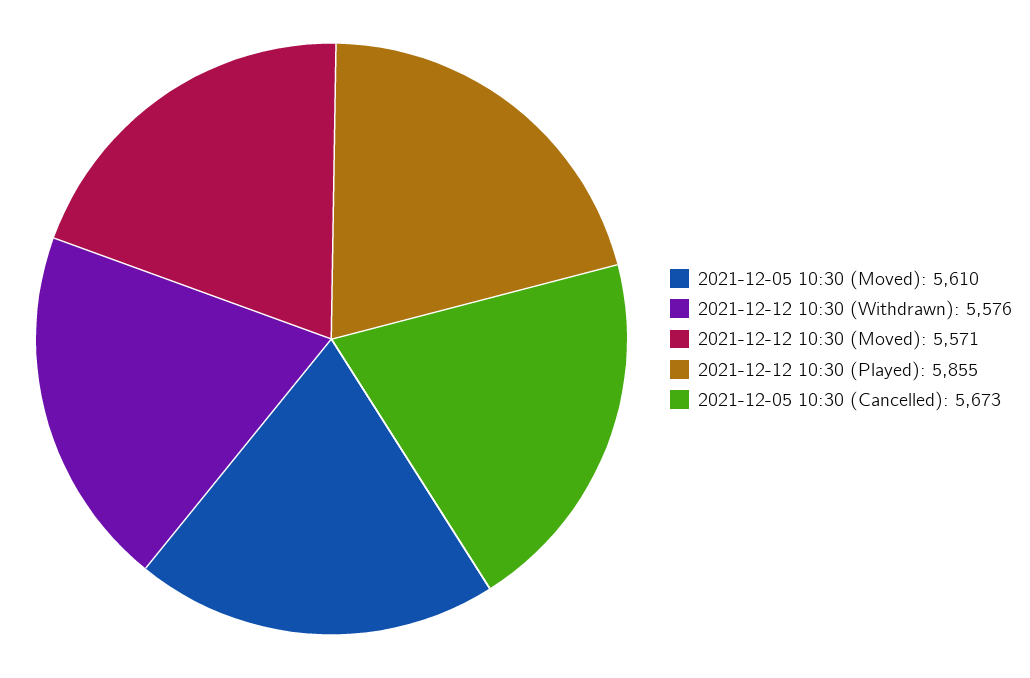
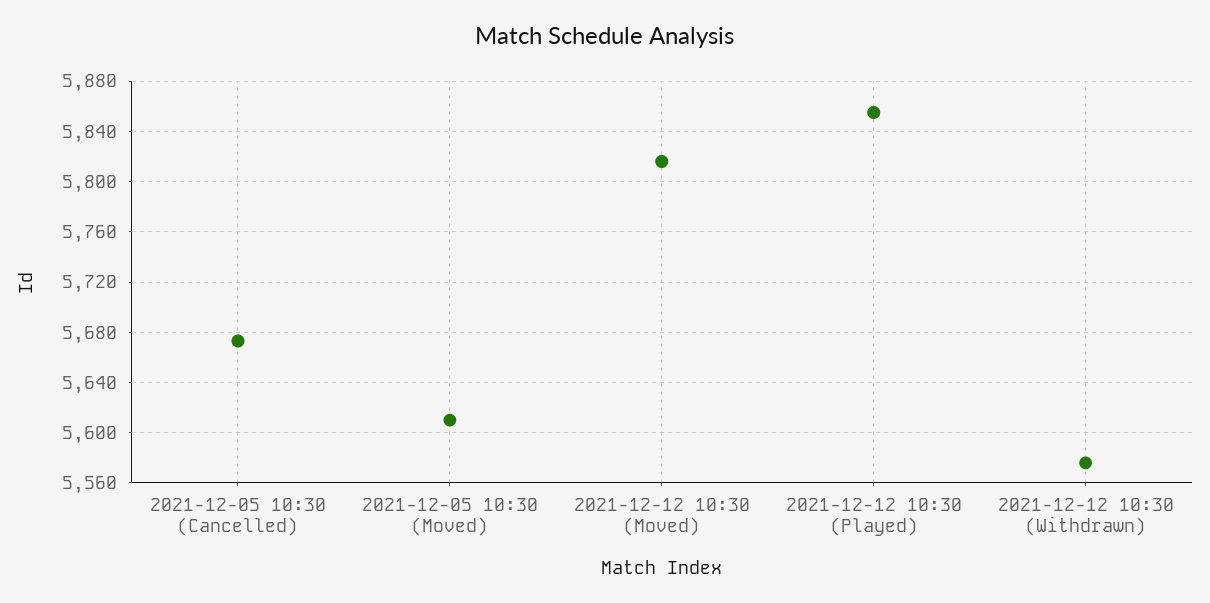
  {
    "2021-12-05 10:30 (Moved)": 5610,
    "2021-12-12 10:30 (Withdrawn)": 5576,
-   "2021-12-12 10:30 (Moved)": 5571,
+   "2021-12-12 10:30 (Moved)": 5815,
    "2021-12-12 10:30 (Played)": 5855,
    "2021-12-05 10:30 (Cancelled)": 5673
  }

